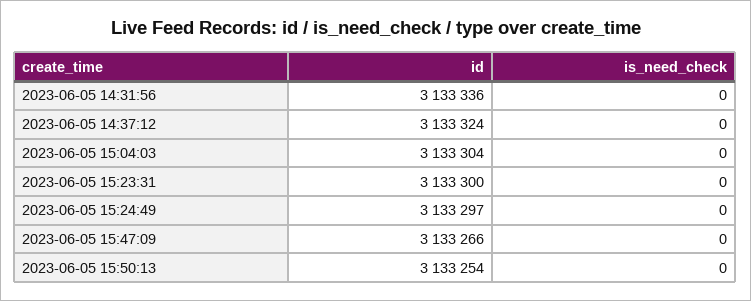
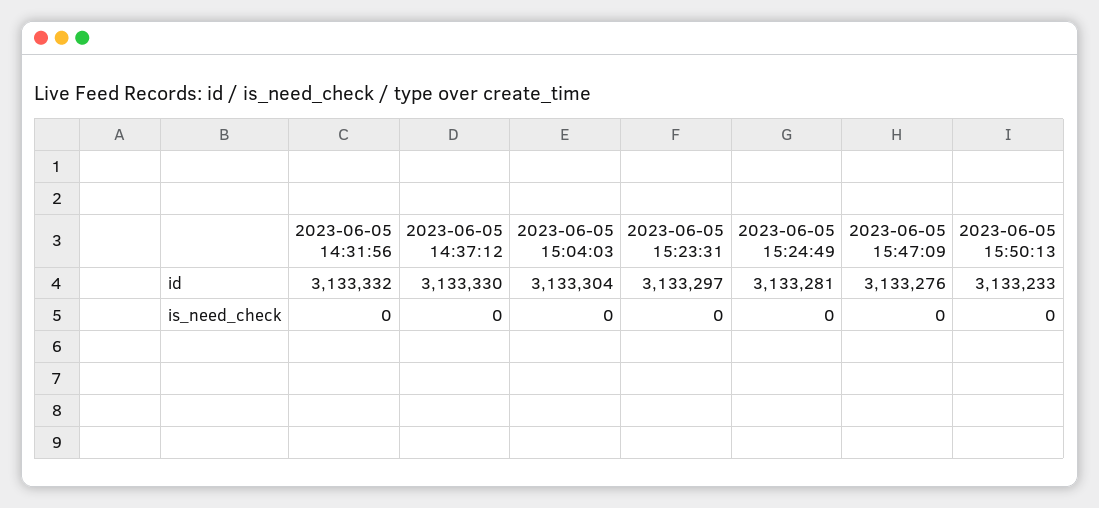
  {
    "id": {
-     "2023-06-05 14:31:56": 3133336,
+     "2023-06-05 14:31:56": 3133332,
-     "2023-06-05 14:37:12": 3133324,
+     "2023-06-05 14:37:12": 3133330,
      "2023-06-05 15:04:03": 3133304,
-     "2023-06-05 15:23:31": 3133300,
+     "2023-06-05 15:23:31": 3133297,
-     "2023-06-05 15:24:49": 3133297,
+     "2023-06-05 15:24:49": 3133281,
-     "2023-06-05 15:47:09": 3133266,
+     "2023-06-05 15:47:09": 3133276,
-     "2023-06-05 15:50:13": 3133254
+     "2023-06-05 15:50:13": 3133233
    },
    "is_need_check": {
      "2023-06-05 14:31:56": 0,
      "2023-06-05 14:37:12": 0,
      "2023-06-05 15:04:03": 0,
      "2023-06-05 15:23:31": 0,
      "2023-06-05 15:24:49": 0,
      "2023-06-05 15:47:09": 0,
      "2023-06-05 15:50:13": 0
    }
  }

